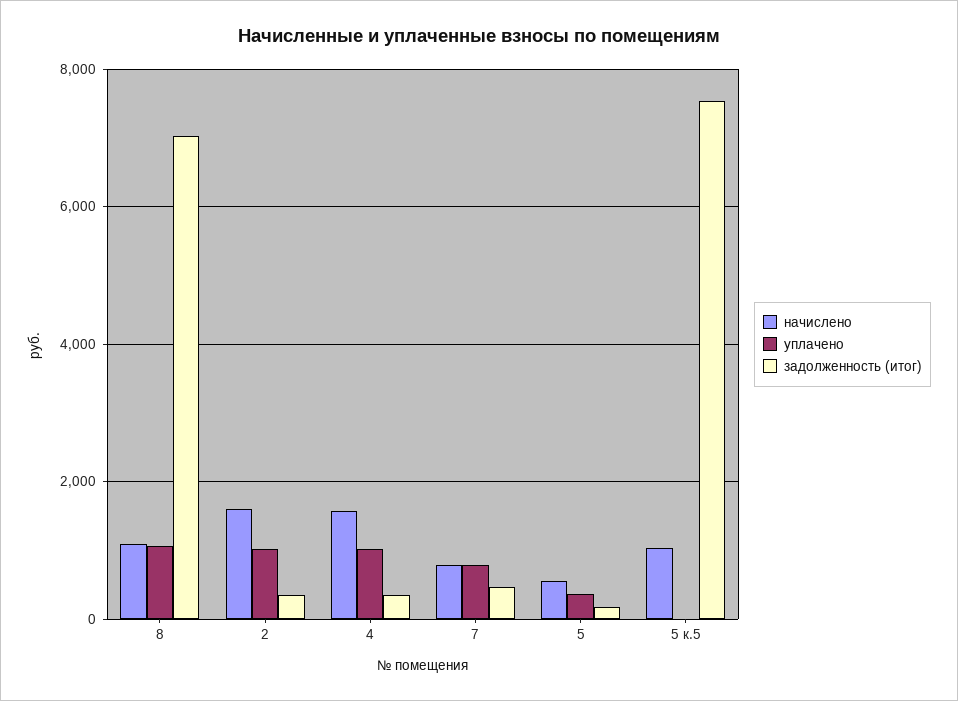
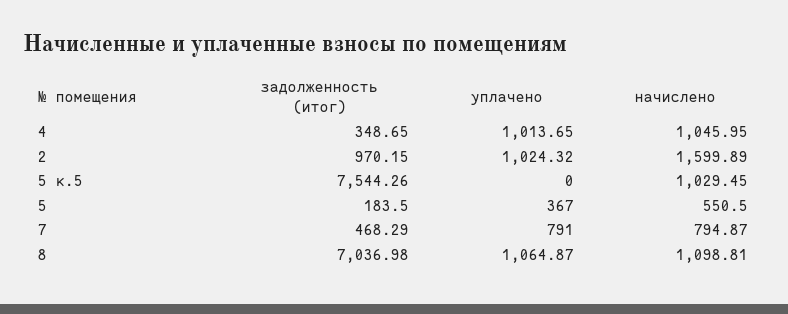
  {
    "начислено": {
      "8": 1098.81,
      "2": 1599.89,
-     "4": 1600,
+     "4": 1045.95,
      "7": 794.87,
      "5": 550.5,
      "5 к.5": 1029.45
    },
    "уплачено": {
      "8": 1064.87,
      "2": 1024.32,
      "4": 1013.65,
      "7": 791,
      "5": 367,
      "5 к.5": 0
    },
    "задолженность (итог)": {
      "8": 7036.98,
-     "2": 400,
+     "2": 970.15,
      "4": 348.65,
      "7": 468.29,
      "5": 183.5,
      "5 к.5": 7544.26
    }
  }

